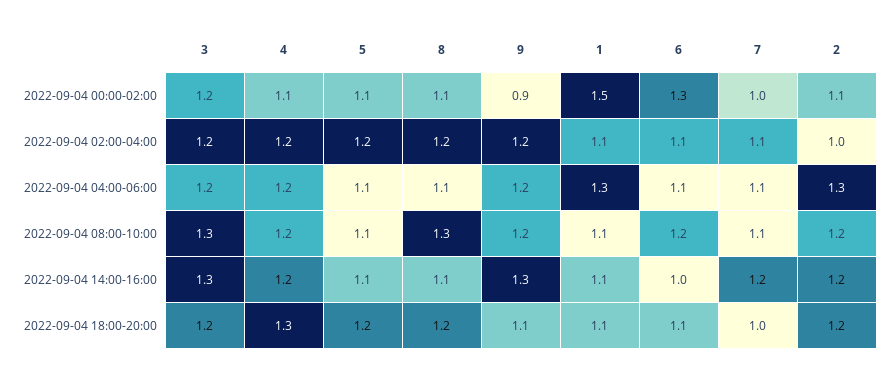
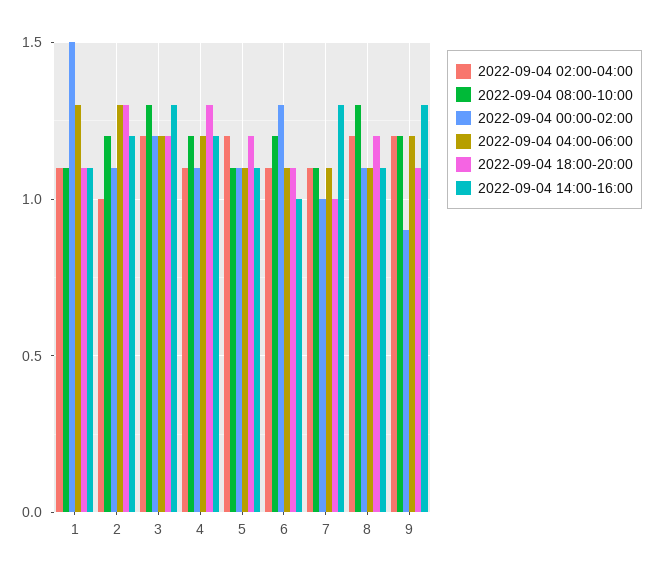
  {
    "2022-09-04 00:00-02:00": {
      "3": 1.2,
      "4": 1.1,
      "5": 1.1,
      "8": 1.1,
      "9": 0.9,
      "1": 1.5,
      "6": 1.3,
      "7": 1,
      "2": 1.1
    },
    "2022-09-04 02:00-04:00": {
      "3": 1.2,
-     "4": 1.2,
+     "4": 1.1,
      "5": 1.2,
      "8": 1.2,
      "9": 1.2,
      "1": 1.1,
      "6": 1.1,
      "7": 1.1,
      "2": 1
    },
    "2022-09-04 04:00-06:00": {
      "3": 1.2,
      "4": 1.2,
      "5": 1.1,
      "8": 1.1,
      "9": 1.2,
      "1": 1.3,
      "6": 1.1,
      "7": 1.1,
      "2": 1.3
    },
    "2022-09-04 08:00-10:00": {
      "3": 1.3,
      "4": 1.2,
      "5": 1.1,
      "8": 1.3,
      "9": 1.2,
      "1": 1.1,
      "6": 1.2,
      "7": 1.1,
      "2": 1.2
    },
    "2022-09-04 14:00-16:00": {
      "3": 1.3,
      "4": 1.2,
      "5": 1.1,
      "8": 1.1,
      "9": 1.3,
      "1": 1.1,
      "6": 1,
-     "7": 1.2,
+     "7": 1.3,
      "2": 1.2
    },
    "2022-09-04 18:00-20:00": {
      "3": 1.2,
      "4": 1.3,
      "5": 1.2,
      "8": 1.2,
      "9": 1.1,
      "1": 1.1,
      "6": 1.1,
      "7": 1,
-     "2": 1.2
+     "2": 1.3
    }
  }

